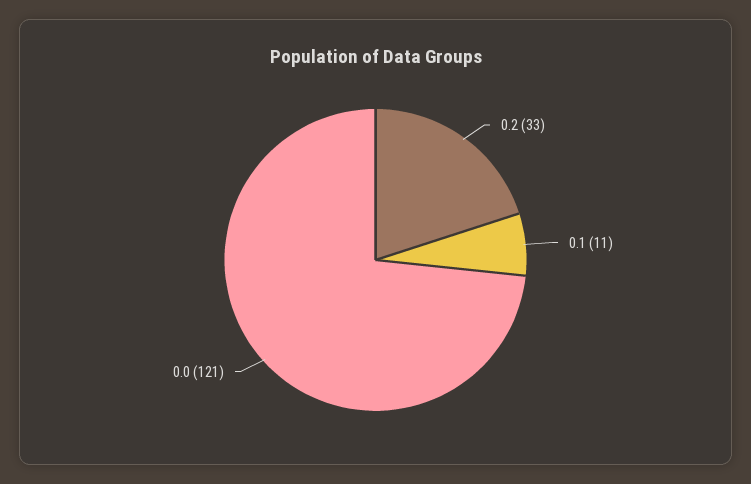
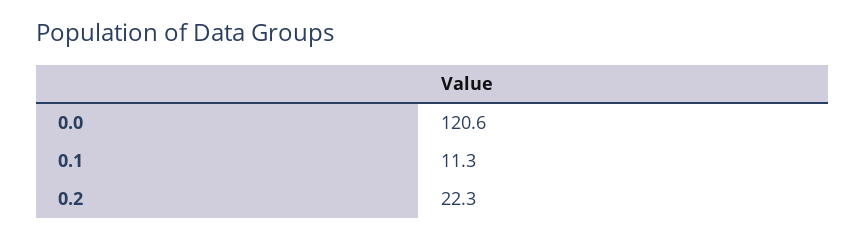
  {
-   "0.2": 33,
+   "0.2": 22.3,
    "0.1": 11.3,
    "0.0": 120.6
  }

